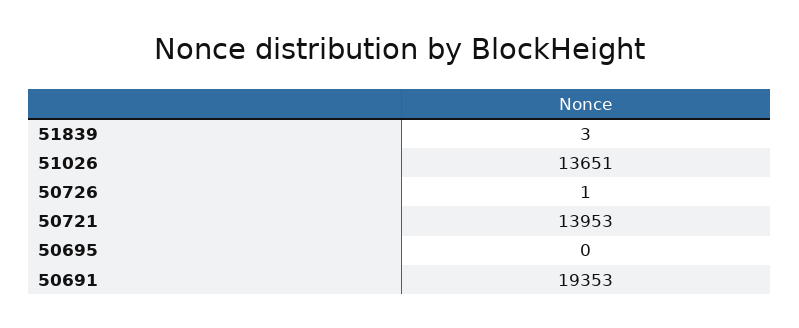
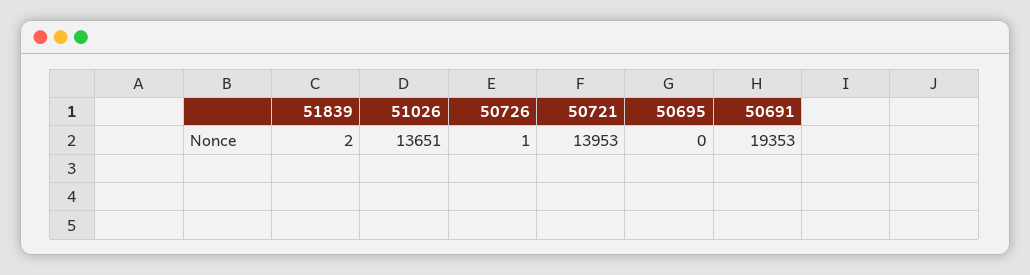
  {
-   "51839": 3,
+   "51839": 2,
    "51026": 13651,
    "50726": 1,
    "50721": 13953,
    "50695": 0,
    "50691": 19353
  }

